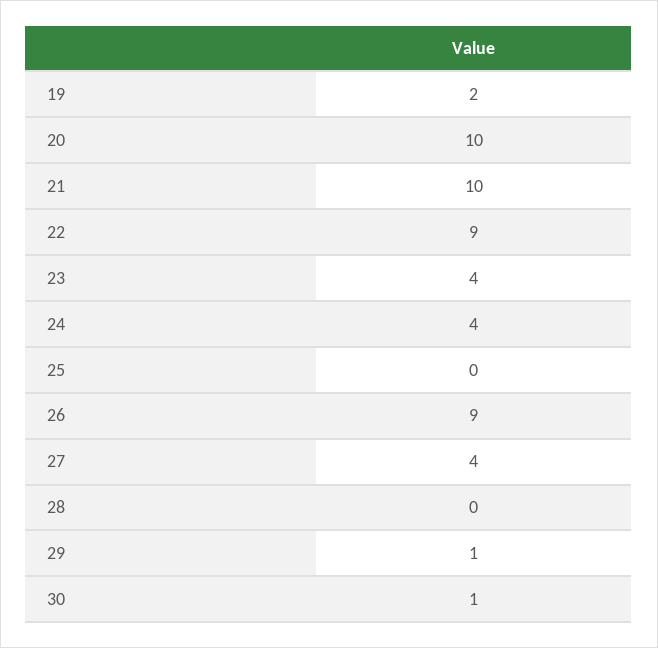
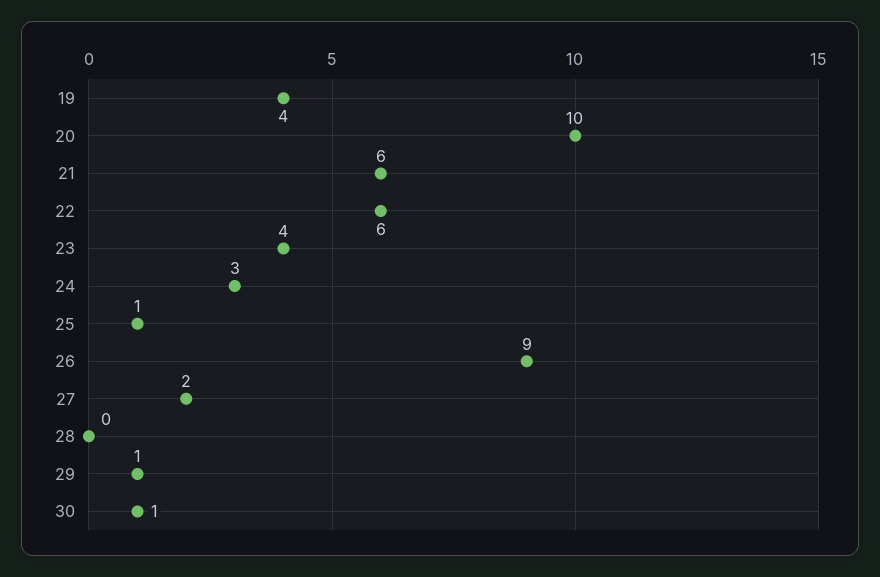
  {
-   "19": 2,
+   "19": 4,
    "20": 10,
-   "21": 10,
+   "21": 6,
-   "22": 9,
+   "22": 6,
    "23": 4,
-   "24": 4,
+   "24": 3,
-   "25": 0,
+   "25": 1,
    "26": 9,
-   "27": 4,
+   "27": 2,
    "28": 0,
    "29": 1,
    "30": 1
  }

